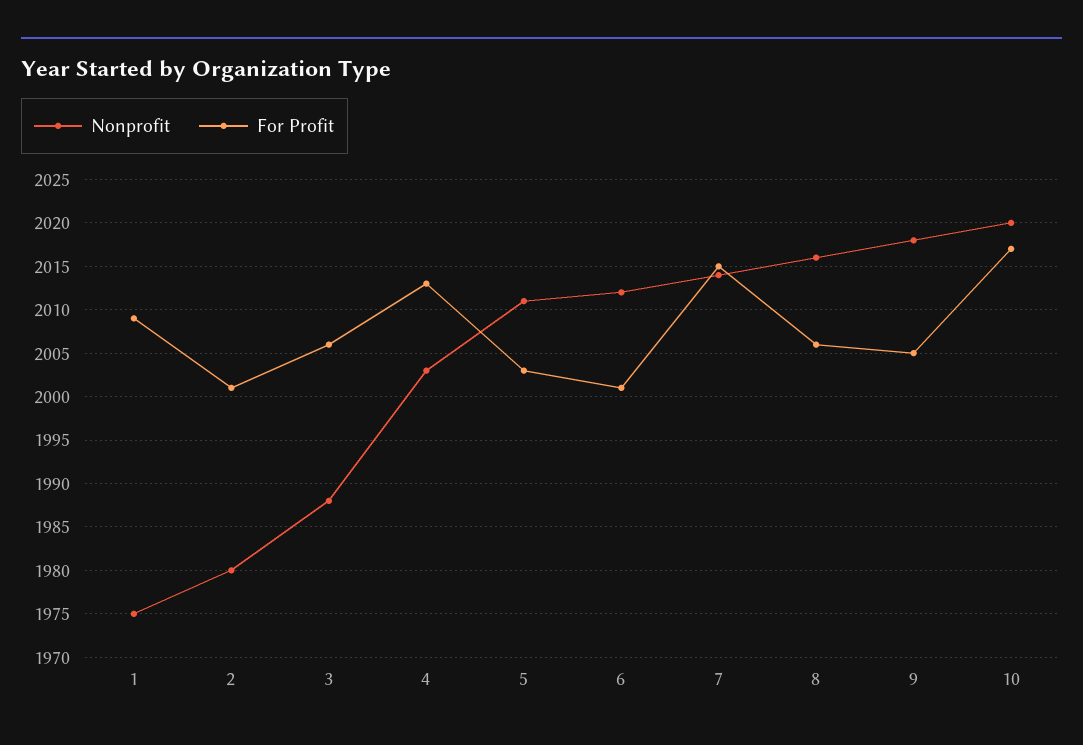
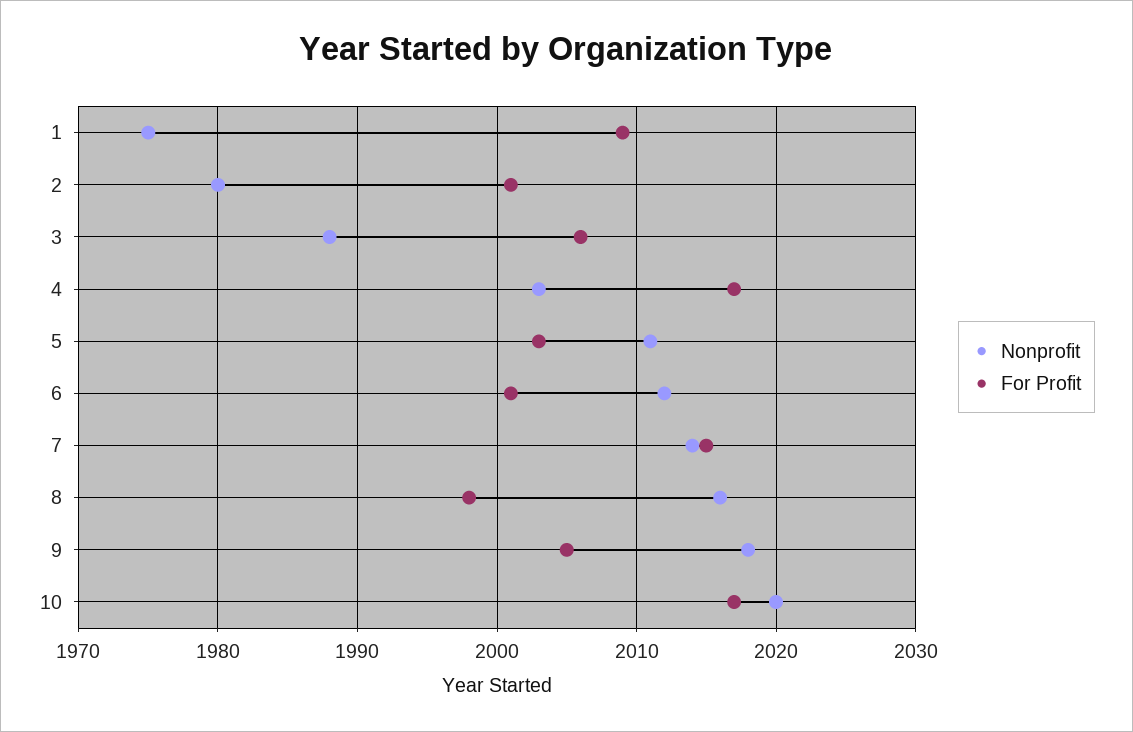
  {
    "Nonprofit": {
      "1": 1975,
      "2": 1980,
      "3": 1988,
      "4": 2003,
      "5": 2011,
      "6": 2012,
      "7": 2014,
      "8": 2016,
      "9": 2018,
      "10": 2020
    },
    "For Profit": {
      "1": 2009,
      "2": 2001,
      "3": 2006,
-     "4": 2013,
+     "4": 2017,
      "5": 2003,
      "6": 2001,
      "7": 2015,
-     "8": 2006,
+     "8": 1998,
      "9": 2005,
      "10": 2017
    }
  }

